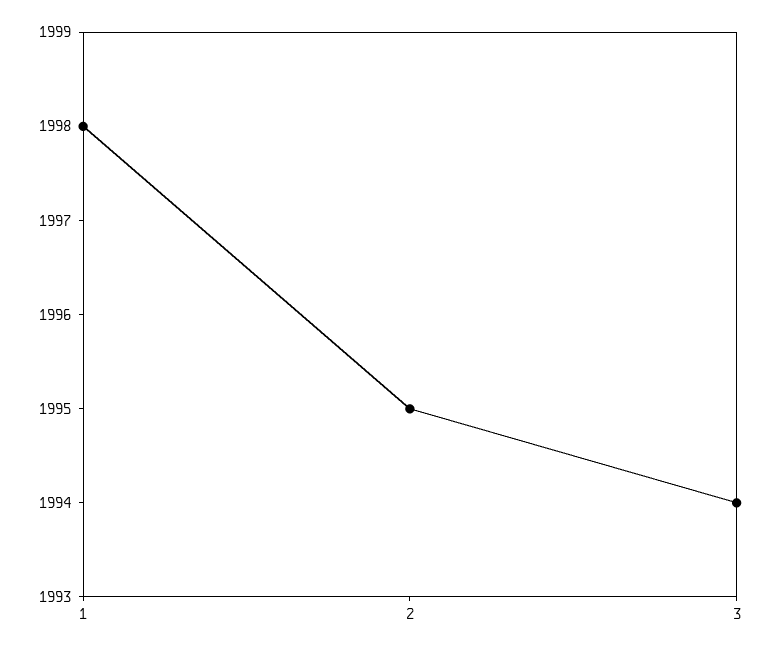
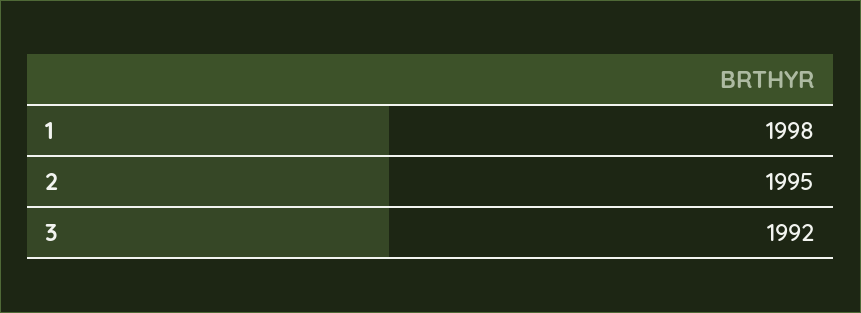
  {
    "1": 1998,
    "2": 1995,
-   "3": 1994
+   "3": 1992
  }

